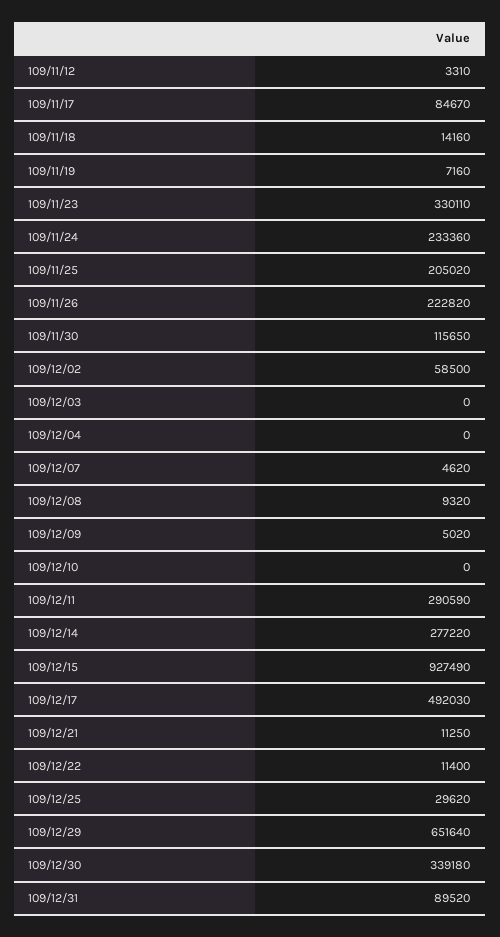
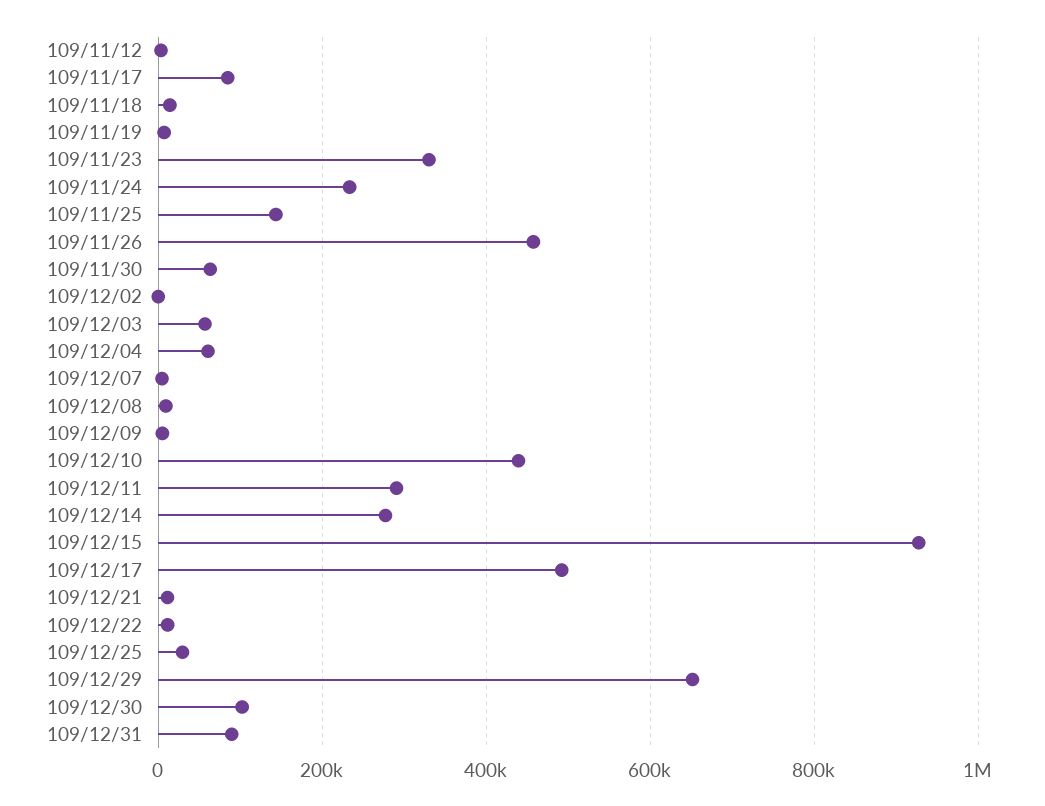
  {
    "109/11/12": 3310,
    "109/11/17": 84670,
    "109/11/18": 14160,
    "109/11/19": 7160,
    "109/11/23": 330110,
    "109/11/24": 233360,
-   "109/11/25": 205020,
+   "109/11/25": 140000,
-   "109/11/26": 222820,
+   "109/11/26": 460000,
-   "109/11/30": 115650,
+   "109/11/30": 60000,
-   "109/12/02": 58500,
+   "109/12/02": 0,
-   "109/12/03": 0,
+   "109/12/03": 60000,
-   "109/12/04": 0,
+   "109/12/04": 60000,
    "109/12/07": 4620,
    "109/12/08": 9320,
    "109/12/09": 5020,
-   "109/12/10": 0,
+   "109/12/10": 440000,
    "109/12/11": 290590,
    "109/12/14": 277220,
    "109/12/15": 927490,
    "109/12/17": 492030,
    "109/12/21": 11250,
    "109/12/22": 11400,
    "109/12/25": 29620,
    "109/12/29": 651640,
-   "109/12/30": 339180,
+   "109/12/30": 100000,
    "109/12/31": 89520
  }

